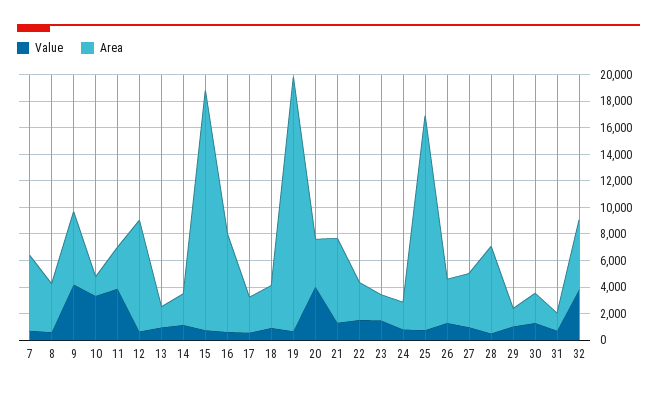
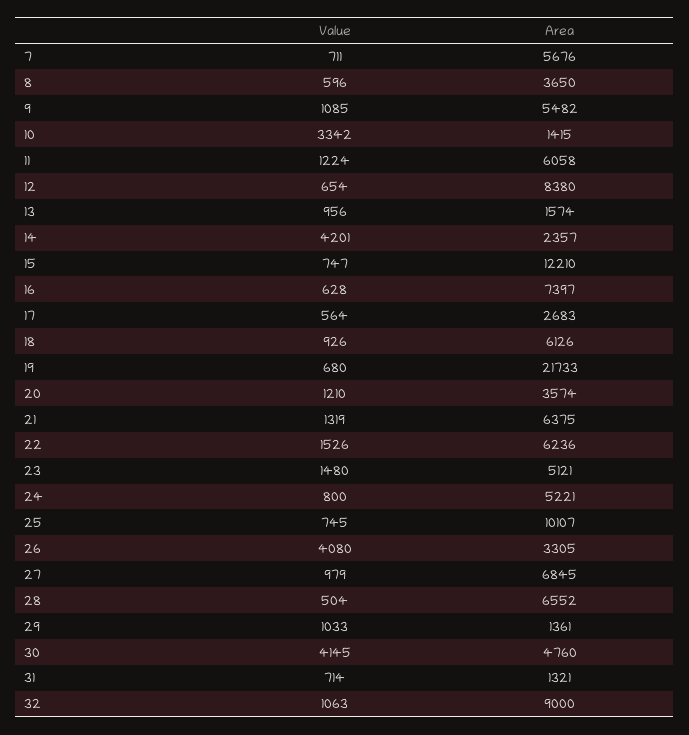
  {
    "Value": {
      "7": 711,
      "8": 596,
-     "9": 4000,
+     "9": 1085,
      "10": 3342,
-     "11": 4000,
+     "11": 1224,
      "12": 654,
      "13": 956,
-     "14": 1000,
+     "14": 4201,
      "15": 747,
      "16": 628,
      "17": 564,
      "18": 926,
      "19": 680,
-     "20": 4000,
+     "20": 1210,
      "21": 1319,
      "22": 1526,
      "23": 1480,
      "24": 800,
      "25": 745,
-     "26": 1000,
+     "26": 4080,
      "27": 979,
      "28": 504,
      "29": 1033,
-     "30": 1000,
+     "30": 4145,
      "31": 714,
-     "32": 4000
+     "32": 1063
    },
    "Area": {
      "7": 5676,
      "8": 3650,
      "9": 5482,
      "10": 1415,
-     "11": 3000,
+     "11": 6058,
      "12": 8380,
      "13": 1574,
      "14": 2357,
-     "15": 18000,
+     "15": 12210,
      "16": 7397,
      "17": 2683,
-     "18": 3000,
+     "18": 6126,
-     "19": 19000,
+     "19": 21733,
      "20": 3574,
      "21": 6375,
-     "22": 3000,
+     "22": 6236,
-     "23": 2000,
+     "23": 5121,
-     "24": 2000,
+     "24": 5221,
-     "25": 16000,
+     "25": 10107,
      "26": 3305,
-     "27": 4000,
+     "27": 6845,
      "28": 6552,
      "29": 1361,
-     "30": 2000,
+     "30": 4760,
      "31": 1321,
-     "32": 5000
+     "32": 9000
    }
  }

